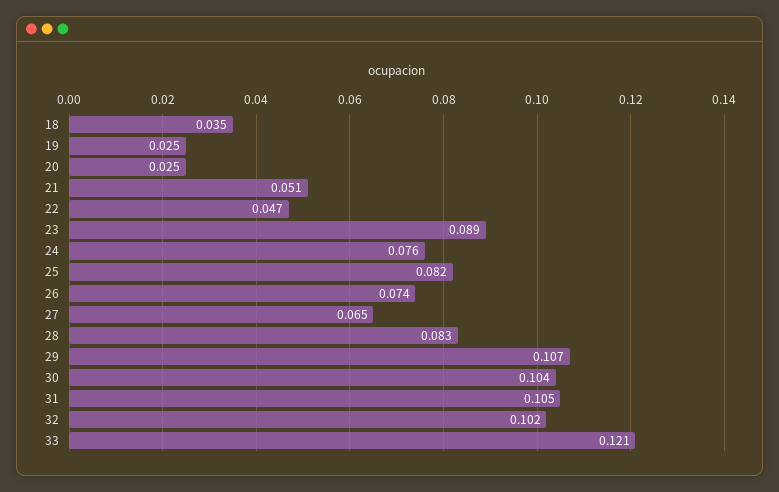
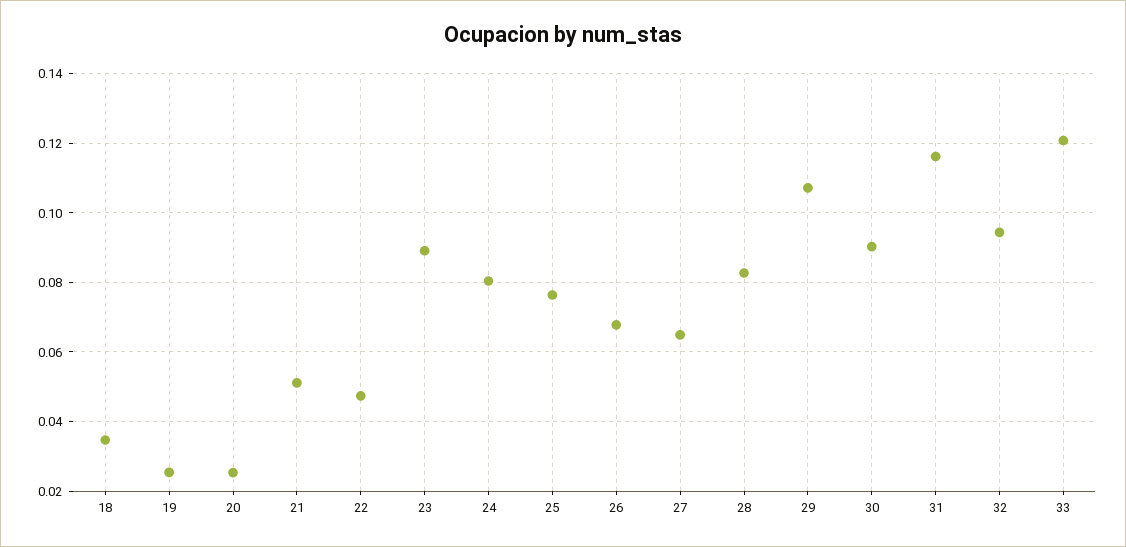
  {
    "18": 0.035,
    "19": 0.025,
    "20": 0.025,
    "21": 0.051,
    "22": 0.047,
    "23": 0.089,
-   "24": 0.076,
+   "24": 0.08,
-   "25": 0.082,
+   "25": 0.076,
-   "26": 0.074,
+   "26": 0.068,
    "27": 0.065,
    "28": 0.083,
    "29": 0.107,
-   "30": 0.104,
+   "30": 0.09,
-   "31": 0.105,
+   "31": 0.116,
-   "32": 0.102,
+   "32": 0.094,
    "33": 0.121
  }

